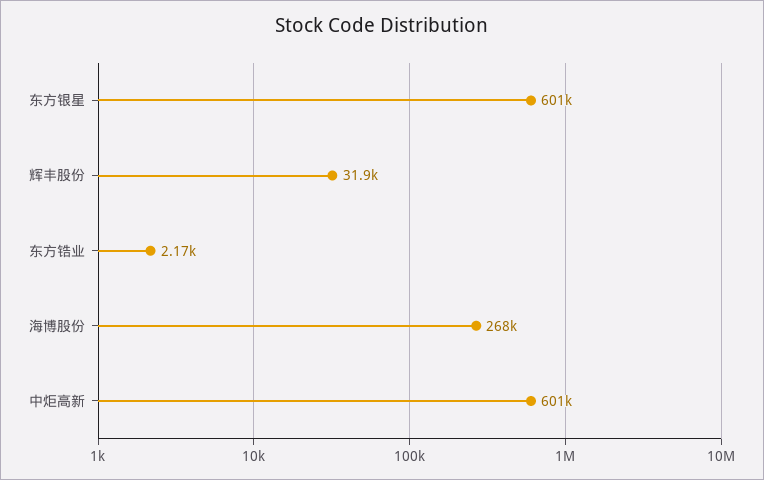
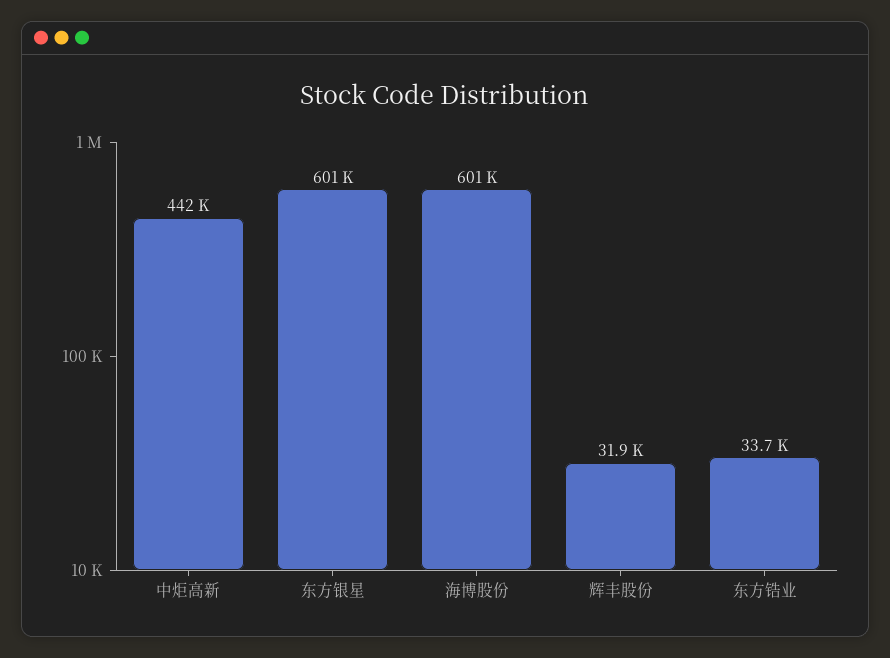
  {
    "东方银星": 601000,
    "辉丰股份": 31900,
-   "东方锆业": 2170,
+   "东方锆业": 33700,
-   "海博股份": 268000,
+   "海博股份": 601000,
-   "中炬高新": 601000
+   "中炬高新": 442000
  }

